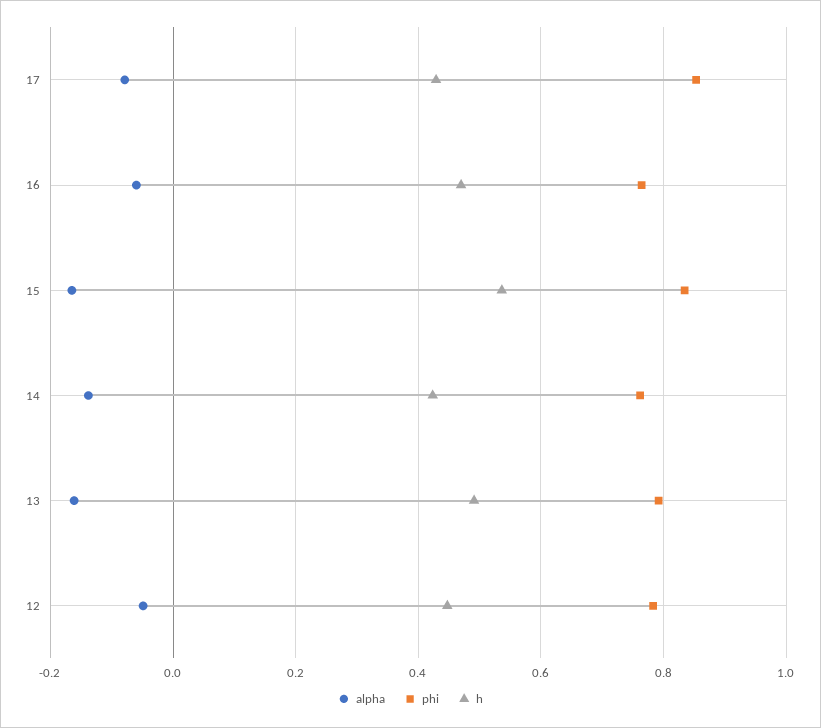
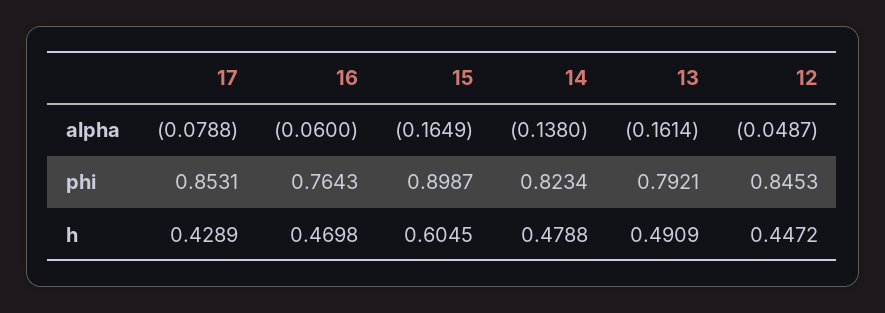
  {
    "alpha": {
      "17": -0.0788,
      "16": -0.06,
      "15": -0.1649,
      "14": -0.138,
      "13": -0.1614,
      "12": -0.0487
    },
    "phi": {
      "17": 0.8531,
      "16": 0.7643,
-     "15": 0.84,
+     "15": 0.8987,
-     "14": 0.76,
+     "14": 0.8234,
      "13": 0.7921,
-     "12": 0.78
+     "12": 0.8453
    },
    "h": {
      "17": 0.4289,
      "16": 0.4698,
-     "15": 0.54,
+     "15": 0.6045,
-     "14": 0.42,
+     "14": 0.4788,
      "13": 0.4909,
      "12": 0.4472
    }
  }

